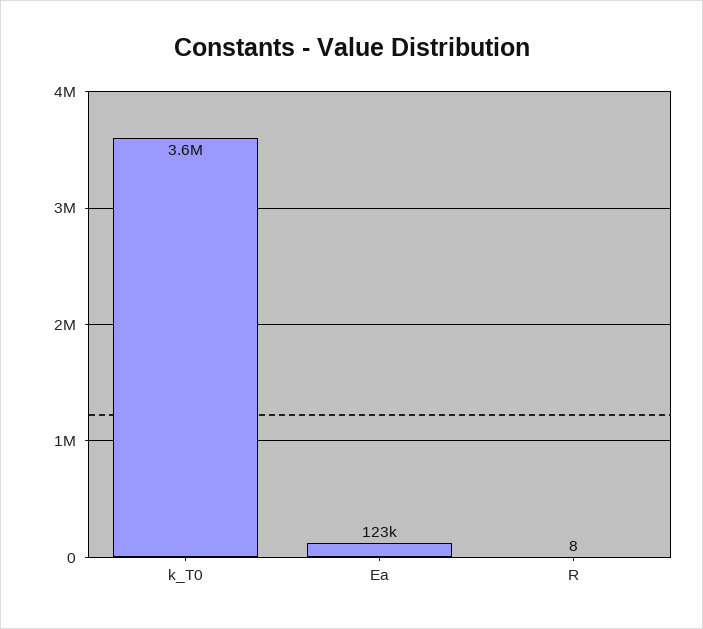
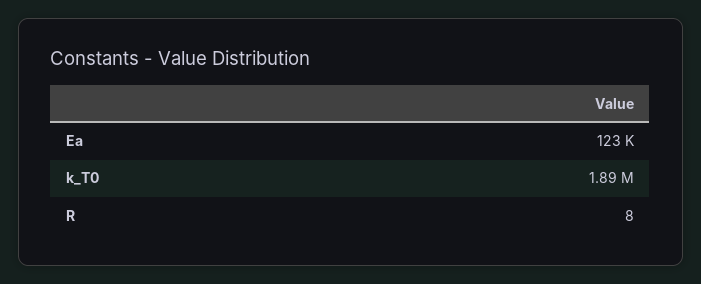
  {
-   "k_T0": 3600000,
+   "k_T0": 1890000,
    "Ea": 123000,
    "R": 8
  }

